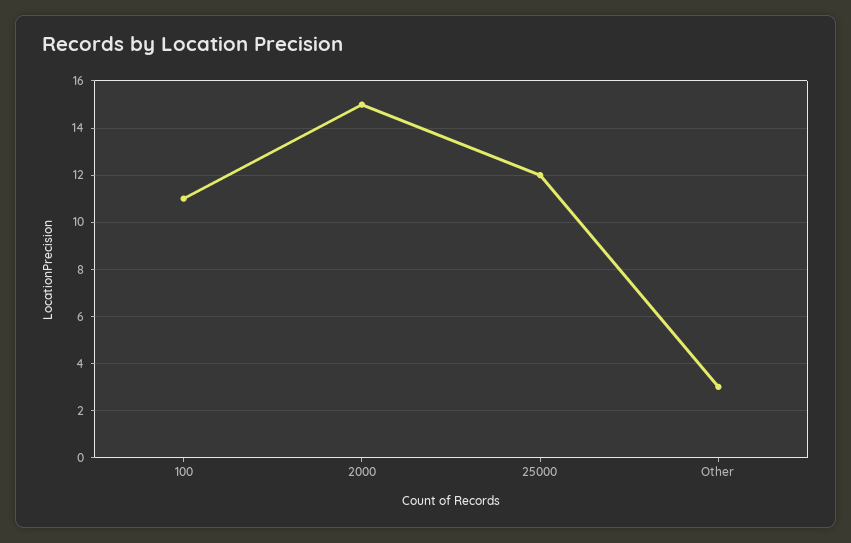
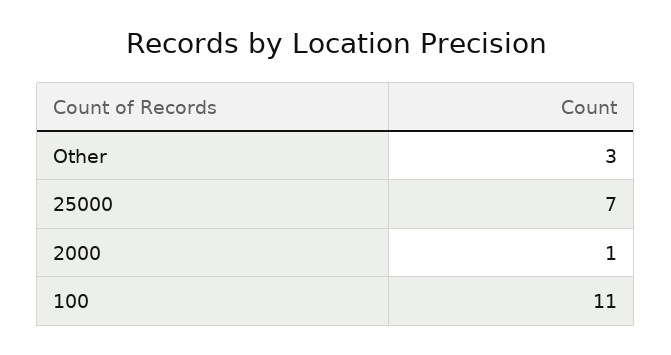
  {
    "100": 11,
-   "2000": 15,
+   "2000": 1,
-   "25000": 12,
+   "25000": 7,
    "Other": 3
  }

